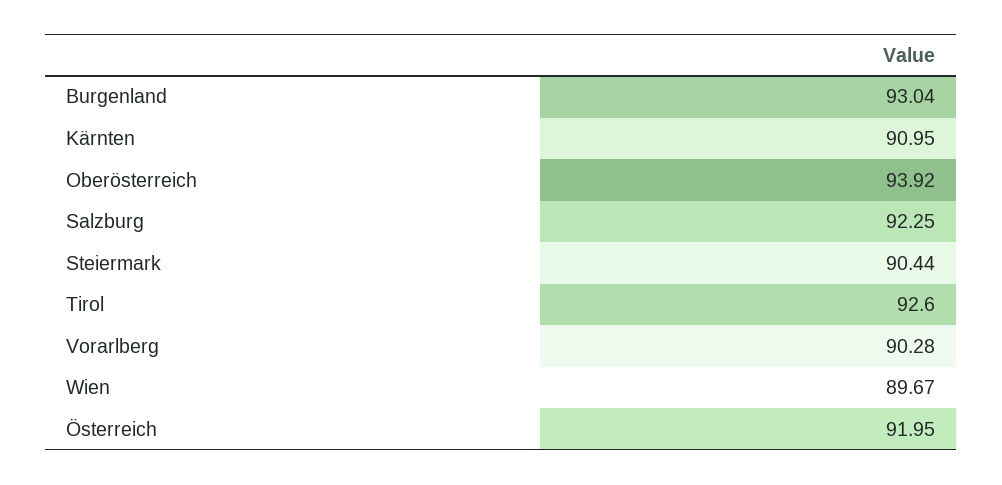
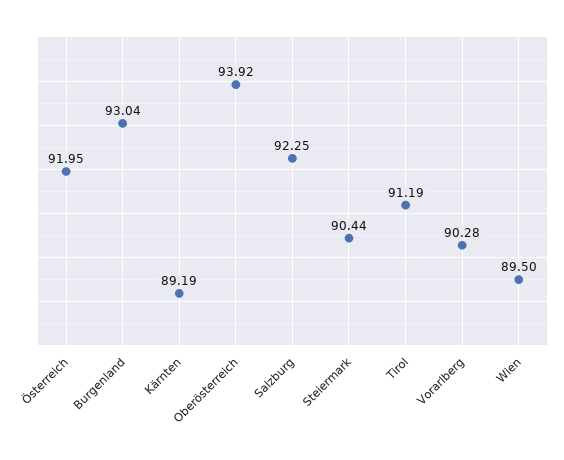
  {
    "Burgenland": 93.04,
-   "Kärnten": 90.95,
+   "Kärnten": 89.19,
    "Oberösterreich": 93.92,
    "Salzburg": 92.25,
    "Steiermark": 90.44,
-   "Tirol": 92.6,
+   "Tirol": 91.19,
    "Vorarlberg": 90.28,
-   "Wien": 89.67,
+   "Wien": 89.5,
    "Österreich": 91.95
  }

